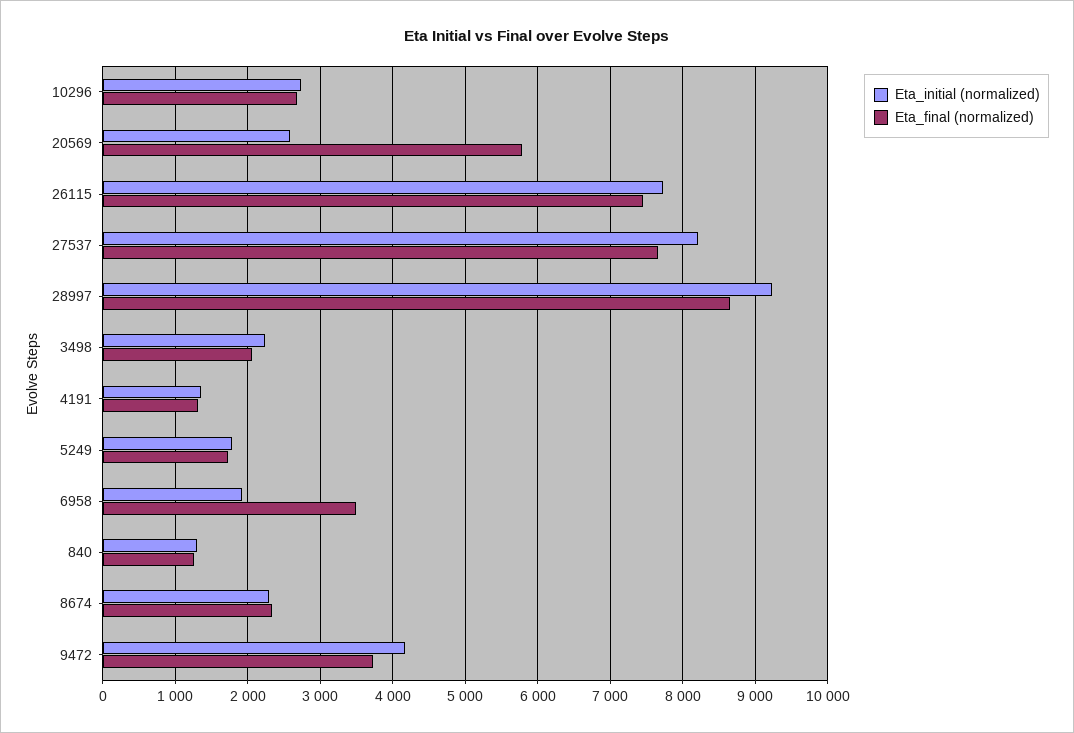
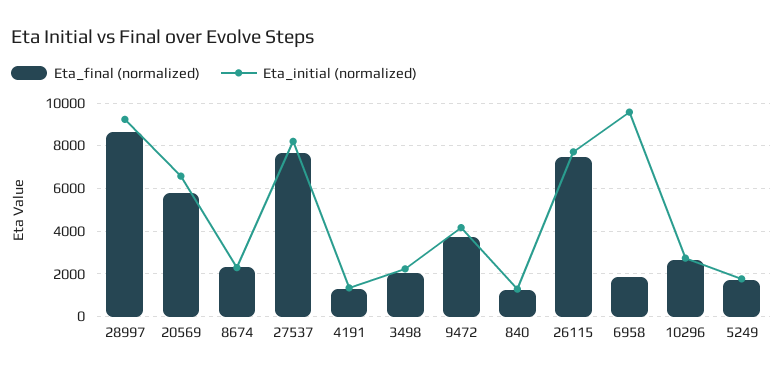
  {
    "Eta_initial (normalized)": {
      "10296": 2700,
-     "20569": 2600,
+     "20569": 6500,
      "26115": 7700,
      "27537": 8200,
      "28997": 9200,
      "3498": 2200,
      "4191": 1300,
      "5249": 1800,
-     "6958": 1900,
+     "6958": 9500,
      "840": 1300,
      "8674": 2300,
      "9472": 4200
    },
    "Eta_final (normalized)": {
      "10296": 2700,
      "20569": 5800,
      "26115": 7500,
      "27537": 7700,
      "28997": 8600,
      "3498": 2100,
      "4191": 1300,
      "5249": 1700,
-     "6958": 3500,
+     "6958": 2000,
      "840": 1200,
      "8674": 2300,
      "9472": 3700
    }
  }

